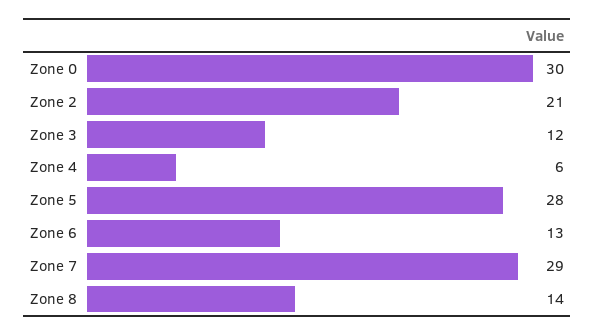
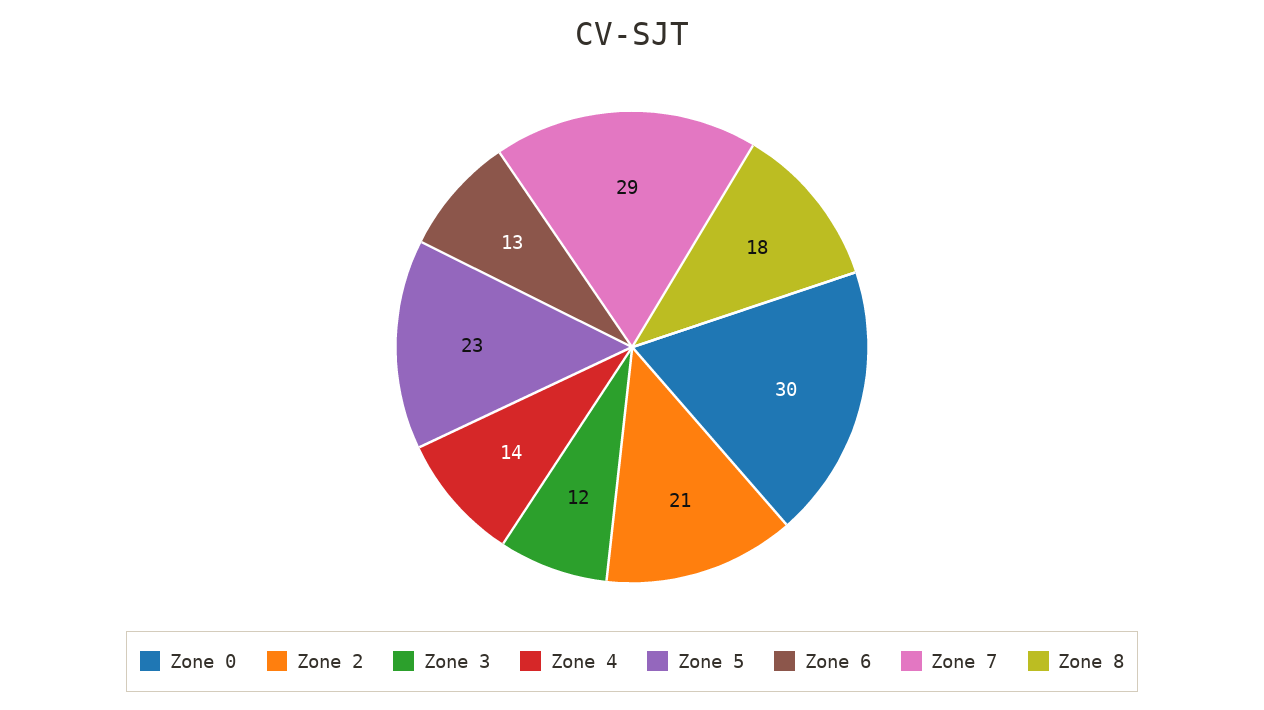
  {
    "Zone 0": 30,
    "Zone 2": 21,
    "Zone 3": 12,
-   "Zone 4": 6,
+   "Zone 4": 14,
-   "Zone 5": 28,
+   "Zone 5": 23,
    "Zone 6": 13,
    "Zone 7": 29,
-   "Zone 8": 14
+   "Zone 8": 18
  }

